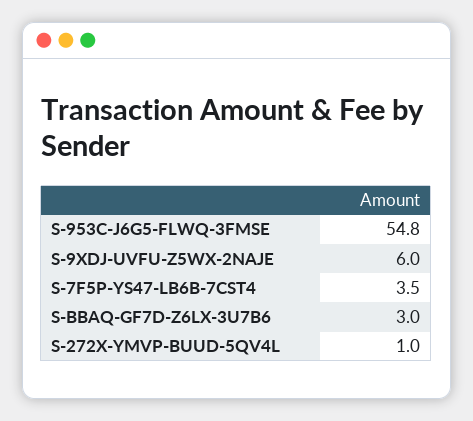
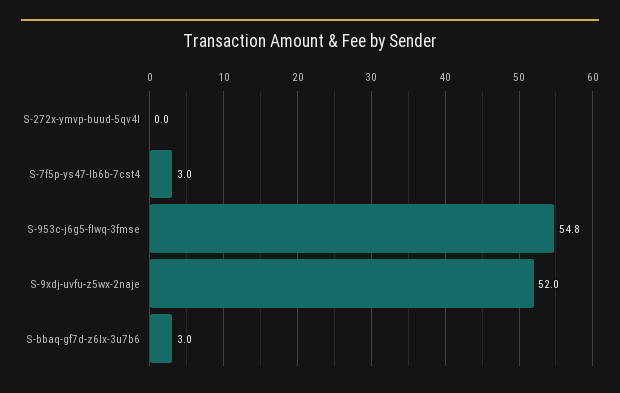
  {
    "S-953C-J6G5-FLWQ-3FMSE": 54.8,
-   "S-9XDJ-UVFU-Z5WX-2NAJE": 6,
+   "S-9XDJ-UVFU-Z5WX-2NAJE": 52,
-   "S-7F5P-YS47-LB6B-7CST4": 3.5,
+   "S-7F5P-YS47-LB6B-7CST4": 3,
    "S-BBAQ-GF7D-Z6LX-3U7B6": 3,
-   "S-272X-YMVP-BUUD-5QV4L": 1
+   "S-272X-YMVP-BUUD-5QV4L": 0
  }

